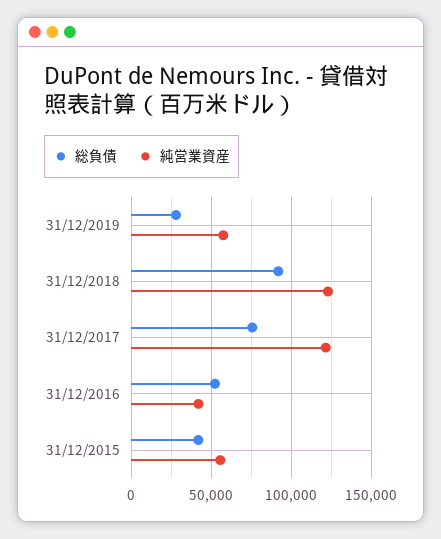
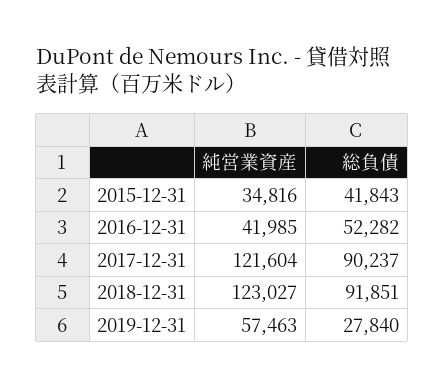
  {
    "総負債": {
      "31/12/2019": 27840,
      "31/12/2018": 91851,
-     "31/12/2017": 75000,
+     "31/12/2017": 90237,
      "31/12/2016": 52282,
      "31/12/2015": 41843
    },
    "純営業資産": {
      "31/12/2019": 57463,
      "31/12/2018": 123027,
      "31/12/2017": 121604,
      "31/12/2016": 41985,
-     "31/12/2015": 55000
+     "31/12/2015": 34816
    }
  }

